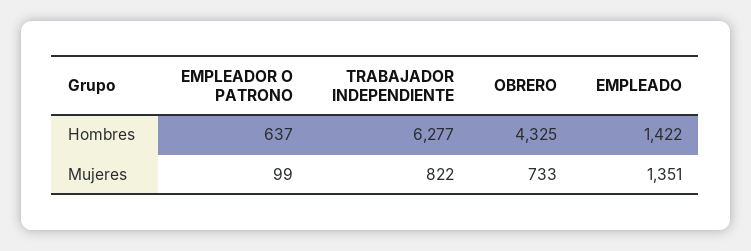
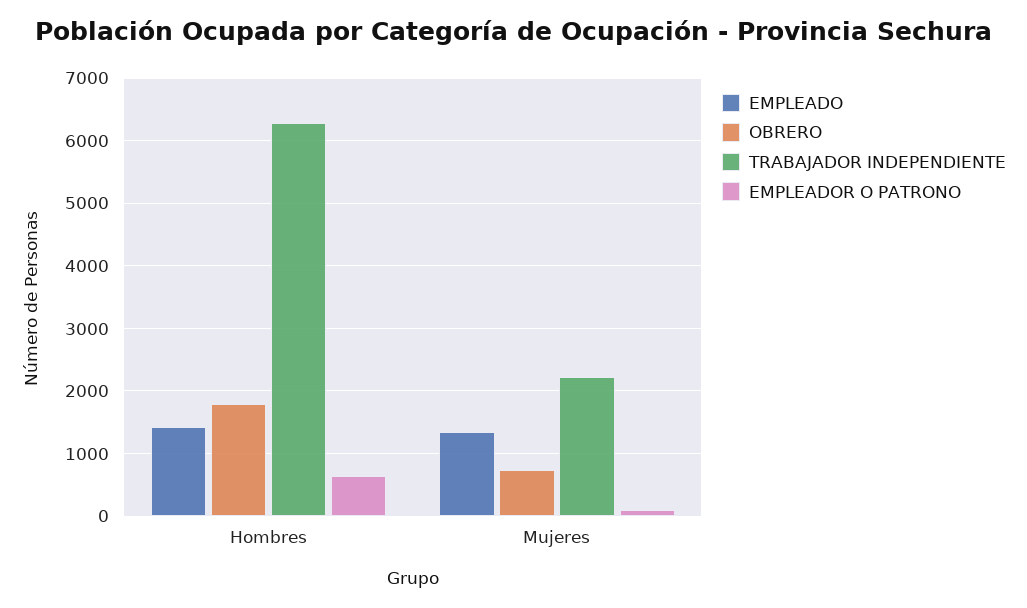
  {
    "EMPLEADOR O PATRONO": {
      "Hombres": 637,
      "Mujeres": 99
    },
    "TRABAJADOR INDEPENDIENTE": {
      "Hombres": 6277,
-     "Mujeres": 822
+     "Mujeres": 2200
    },
    "OBRERO": {
-     "Hombres": 4325,
+     "Hombres": 1800,
      "Mujeres": 733
    },
    "EMPLEADO": {
      "Hombres": 1422,
      "Mujeres": 1351
    }
  }

